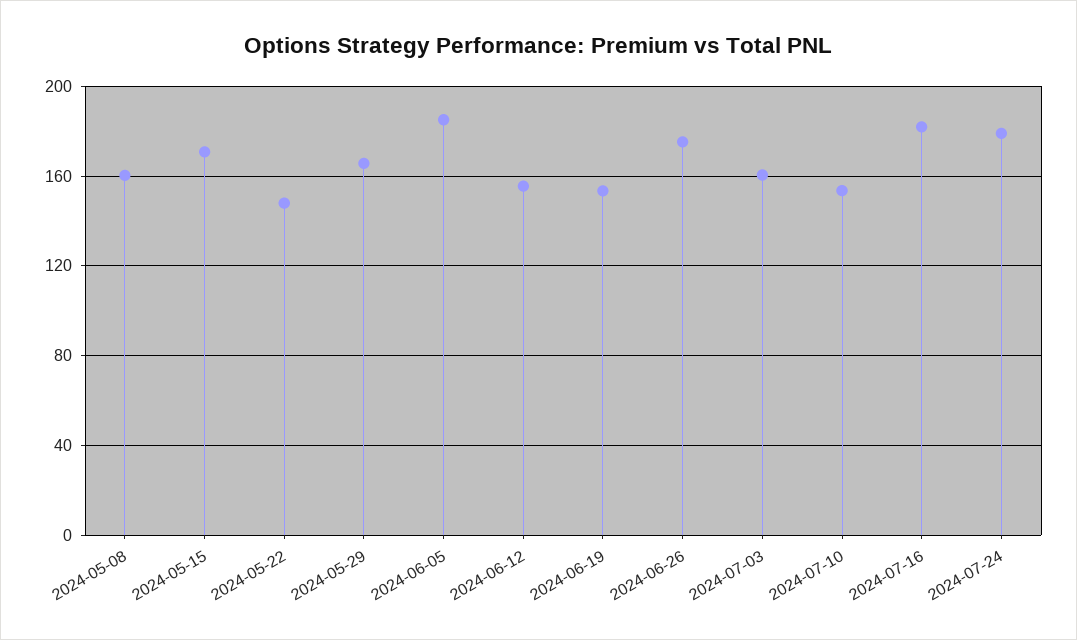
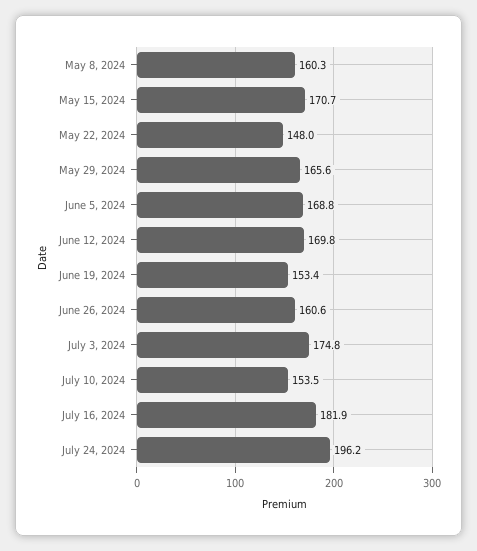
  {
    "2024-05-08": 160.3,
    "2024-05-15": 170.7,
    "2024-05-22": 148,
    "2024-05-29": 165.6,
-   "2024-06-05": 185,
+   "2024-06-05": 168.8,
-   "2024-06-12": 155,
+   "2024-06-12": 169.8,
    "2024-06-19": 153.4,
-   "2024-06-26": 175,
+   "2024-06-26": 160.6,
-   "2024-07-03": 160,
+   "2024-07-03": 174.8,
    "2024-07-10": 153.5,
    "2024-07-16": 181.9,
-   "2024-07-24": 180
+   "2024-07-24": 196.2
  }

